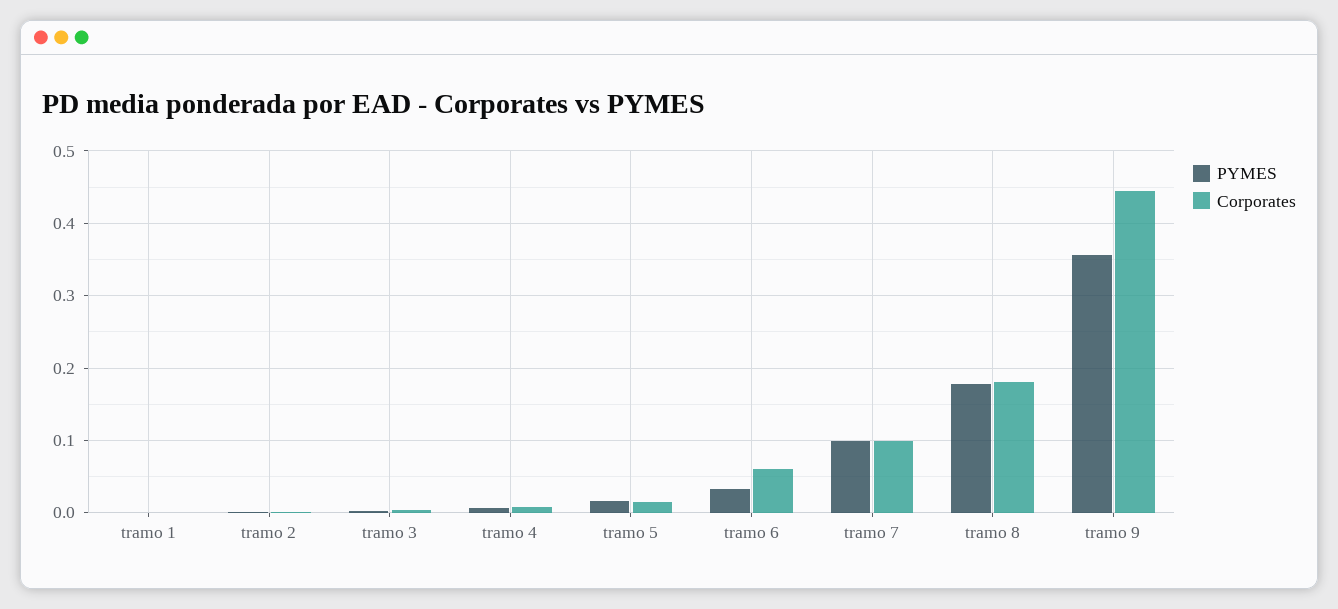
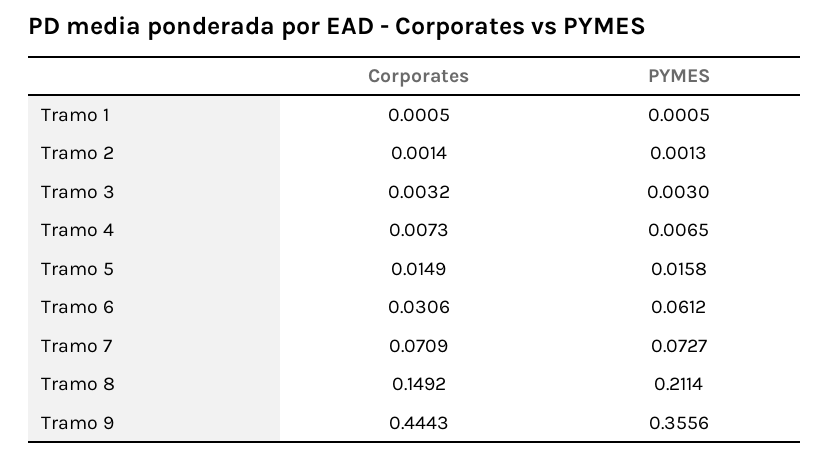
  {
    "PYMES": {
      "tramo 1": 0.0005,
      "tramo 2": 0.0013,
      "tramo 3": 0.003,
      "tramo 4": 0.0065,
      "tramo 5": 0.0158,
-     "tramo 6": 0.03,
+     "tramo 6": 0.0612,
-     "tramo 7": 0.1,
+     "tramo 7": 0.0727,
-     "tramo 8": 0.18,
+     "tramo 8": 0.2114,
      "tramo 9": 0.3556
    },
    "Corporates": {
      "tramo 1": 0.0005,
      "tramo 2": 0.0014,
      "tramo 3": 0.0032,
      "tramo 4": 0.0073,
      "tramo 5": 0.0149,
-     "tramo 6": 0.06,
+     "tramo 6": 0.0306,
-     "tramo 7": 0.1,
+     "tramo 7": 0.0709,
-     "tramo 8": 0.18,
+     "tramo 8": 0.1492,
      "tramo 9": 0.4443
    }
  }

